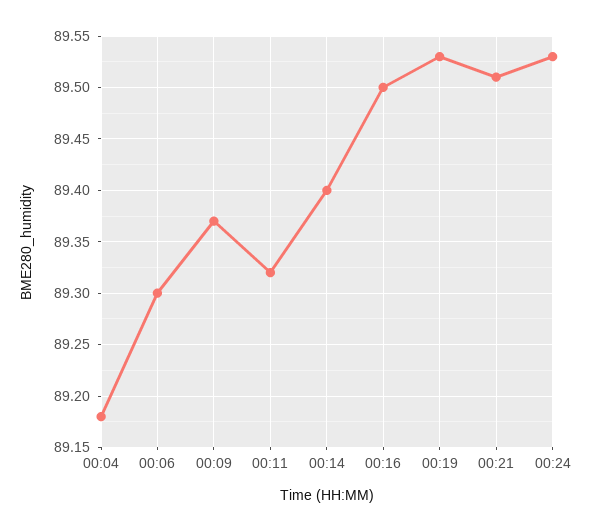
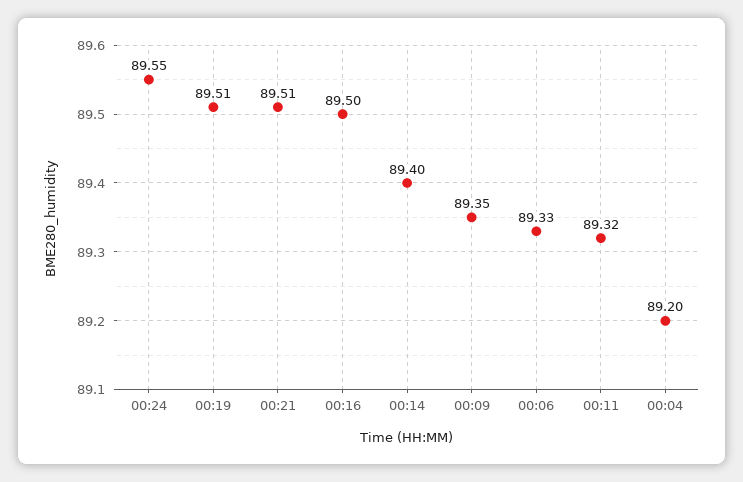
  {
-   "00:04": 89.18,
+   "00:04": 89.2,
-   "00:06": 89.3,
+   "00:06": 89.33,
-   "00:09": 89.37,
+   "00:09": 89.35,
    "00:11": 89.32,
    "00:14": 89.4,
    "00:16": 89.5,
-   "00:19": 89.53,
+   "00:19": 89.51,
    "00:21": 89.51,
-   "00:24": 89.53
+   "00:24": 89.55
  }

